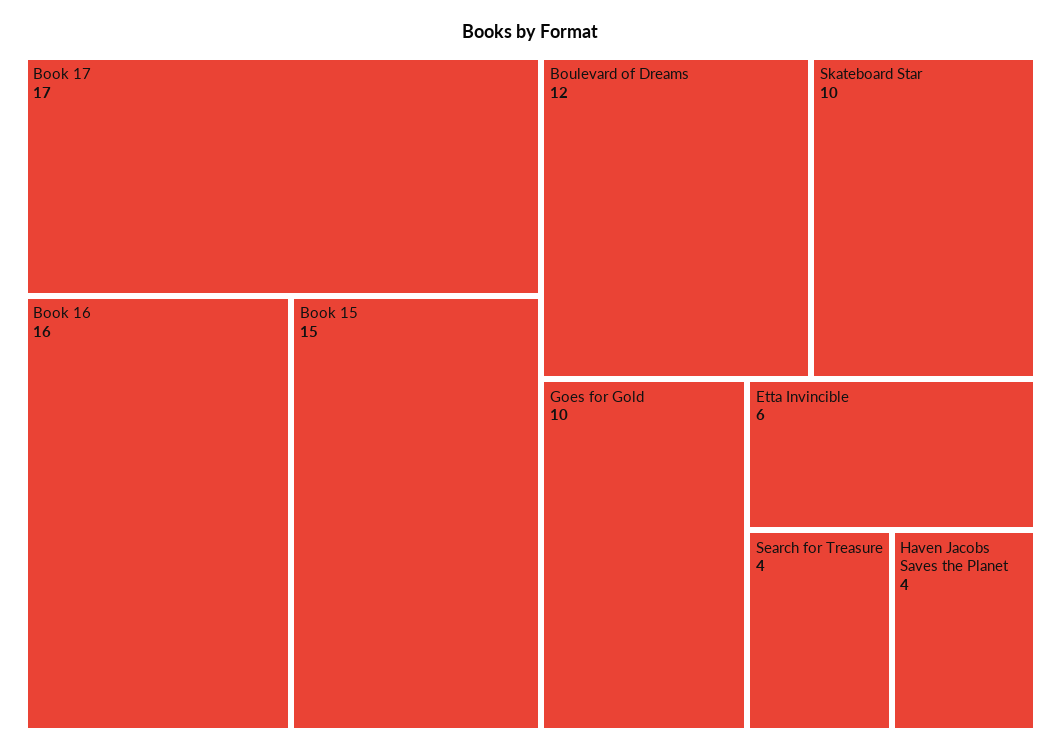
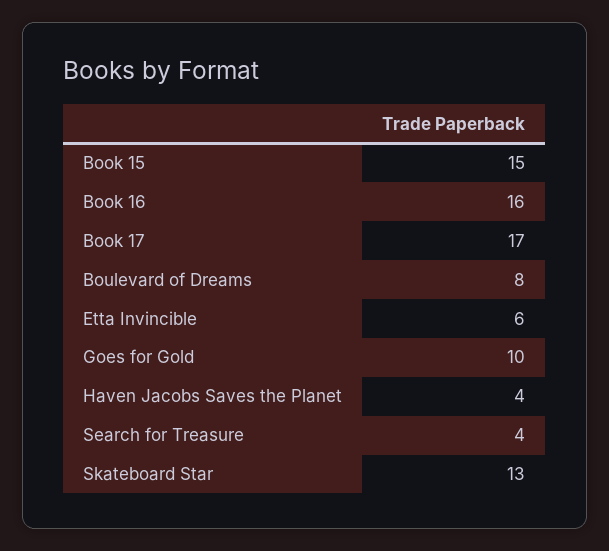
  {
    "Book 17": 17,
    "Book 16": 16,
    "Book 15": 15,
-   "Boulevard of Dreams": 12,
+   "Boulevard of Dreams": 8,
-   "Skateboard Star": 10,
+   "Skateboard Star": 13,
    "Goes for Gold": 10,
    "Etta Invincible": 6,
    "Search for Treasure": 4,
    "Haven Jacobs Saves the Planet": 4
  }

